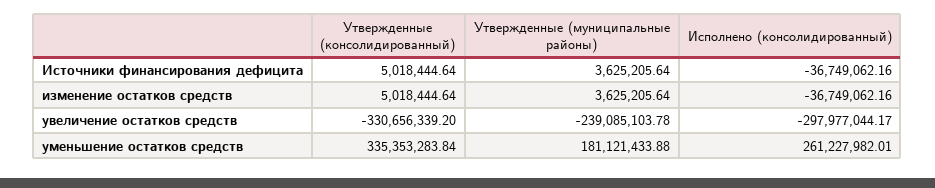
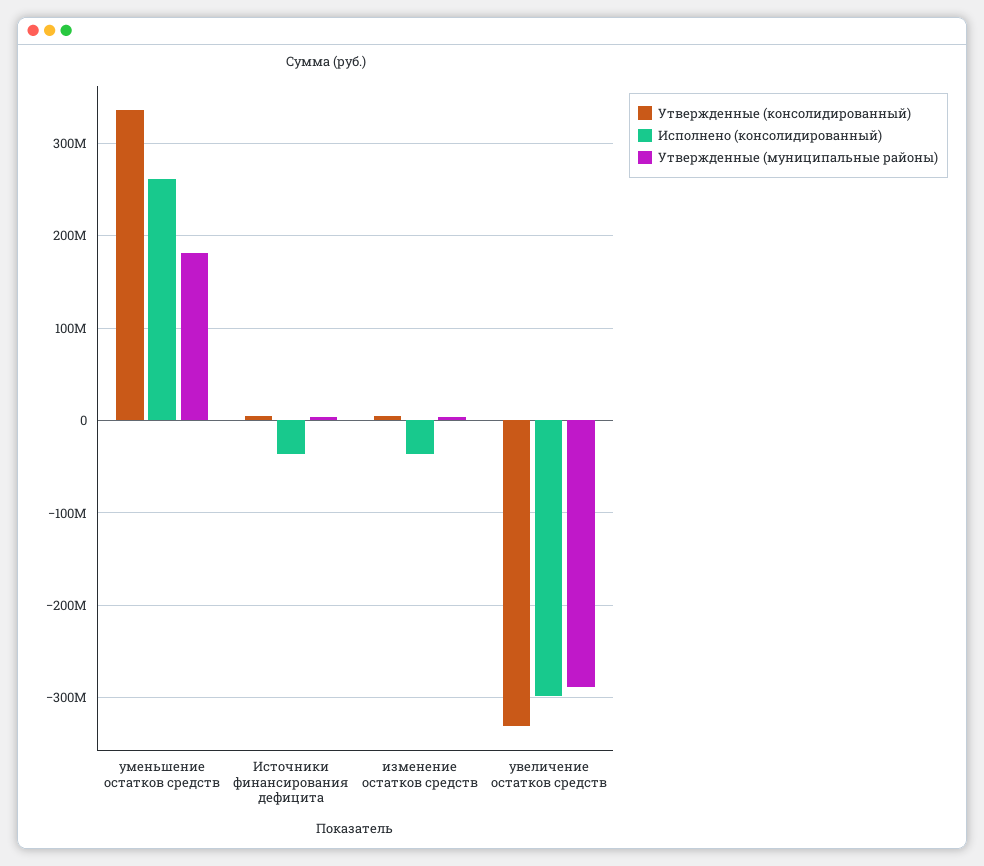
  {
    "Утвержденные (консолидированный)": {
      "Источники финансирования дефицита": 5018444.64,
      "изменение остатков средств": 5018444.64,
      "увеличение остатков средств": -330656339.2,
      "уменьшение остатков средств": 335353283.84
    },
    "Утвержденные (муниципальные районы)": {
      "Источники финансирования дефицита": 3625205.64,
      "изменение остатков средств": 3625205.64,
-     "увеличение остатков средств": -239085103.78,
+     "увеличение остатков средств": -290000000,
      "уменьшение остатков средств": 181121433.88
    },
    "Исполнено (консолидированный)": {
      "Источники финансирования дефицита": -36749062.16,
      "изменение остатков средств": -36749062.16,
      "увеличение остатков средств": -297977044.17,
      "уменьшение остатков средств": 261227982.01
    }
  }

